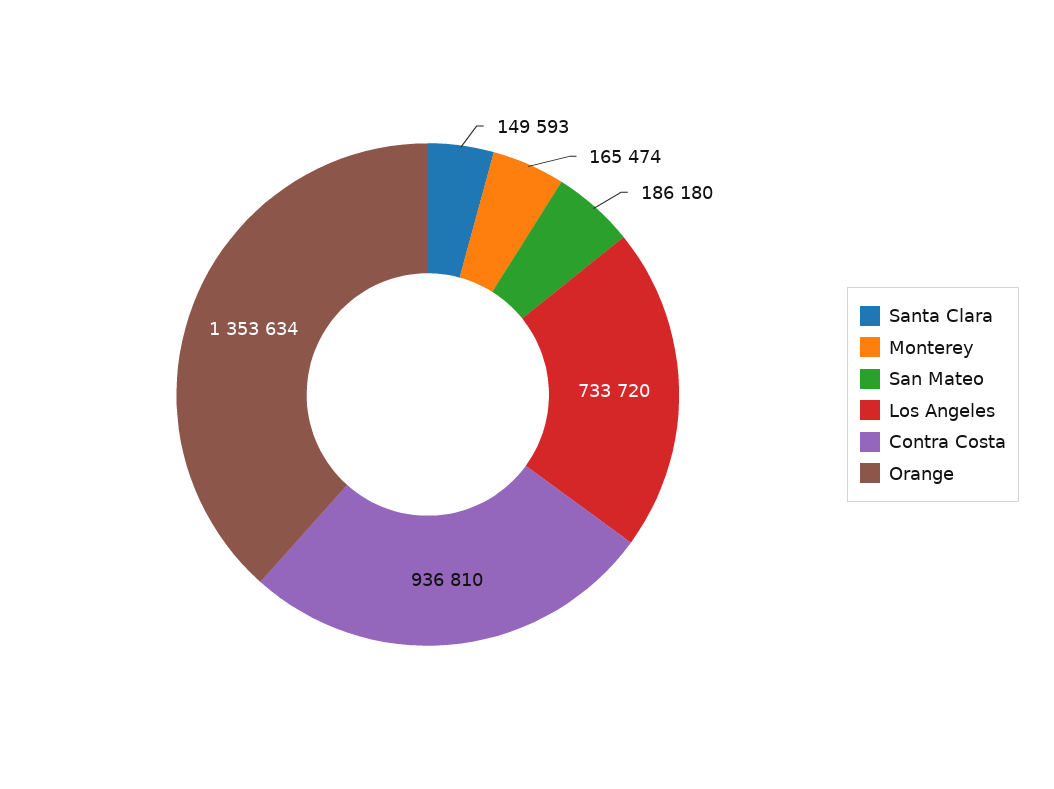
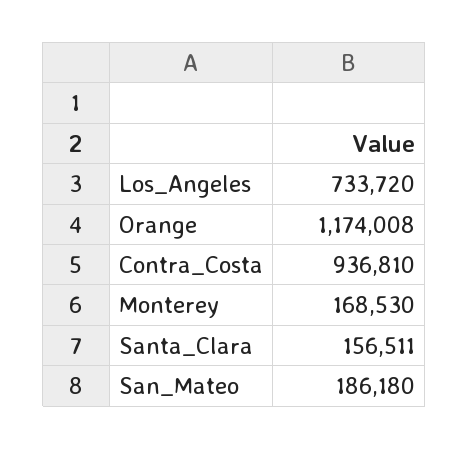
  {
-   "Santa Clara": 149593,
+   "Santa Clara": 156511,
-   "Monterey": 165474,
+   "Monterey": 168530,
    "San Mateo": 186180,
    "Los Angeles": 733720,
    "Contra Costa": 936810,
-   "Orange": 1353634
+   "Orange": 1174008
  }

